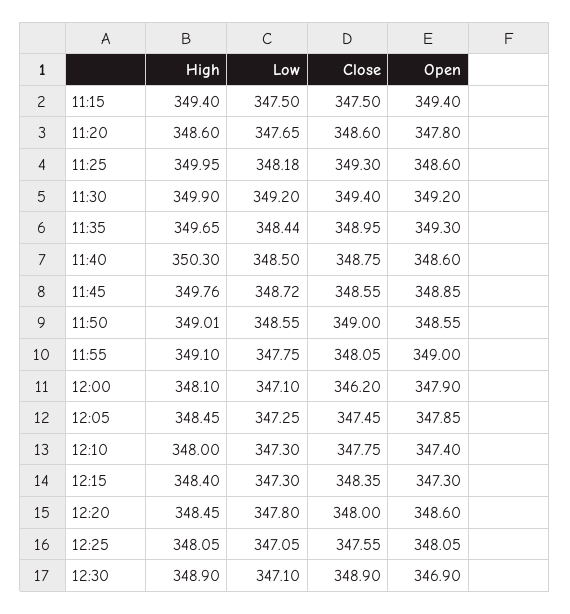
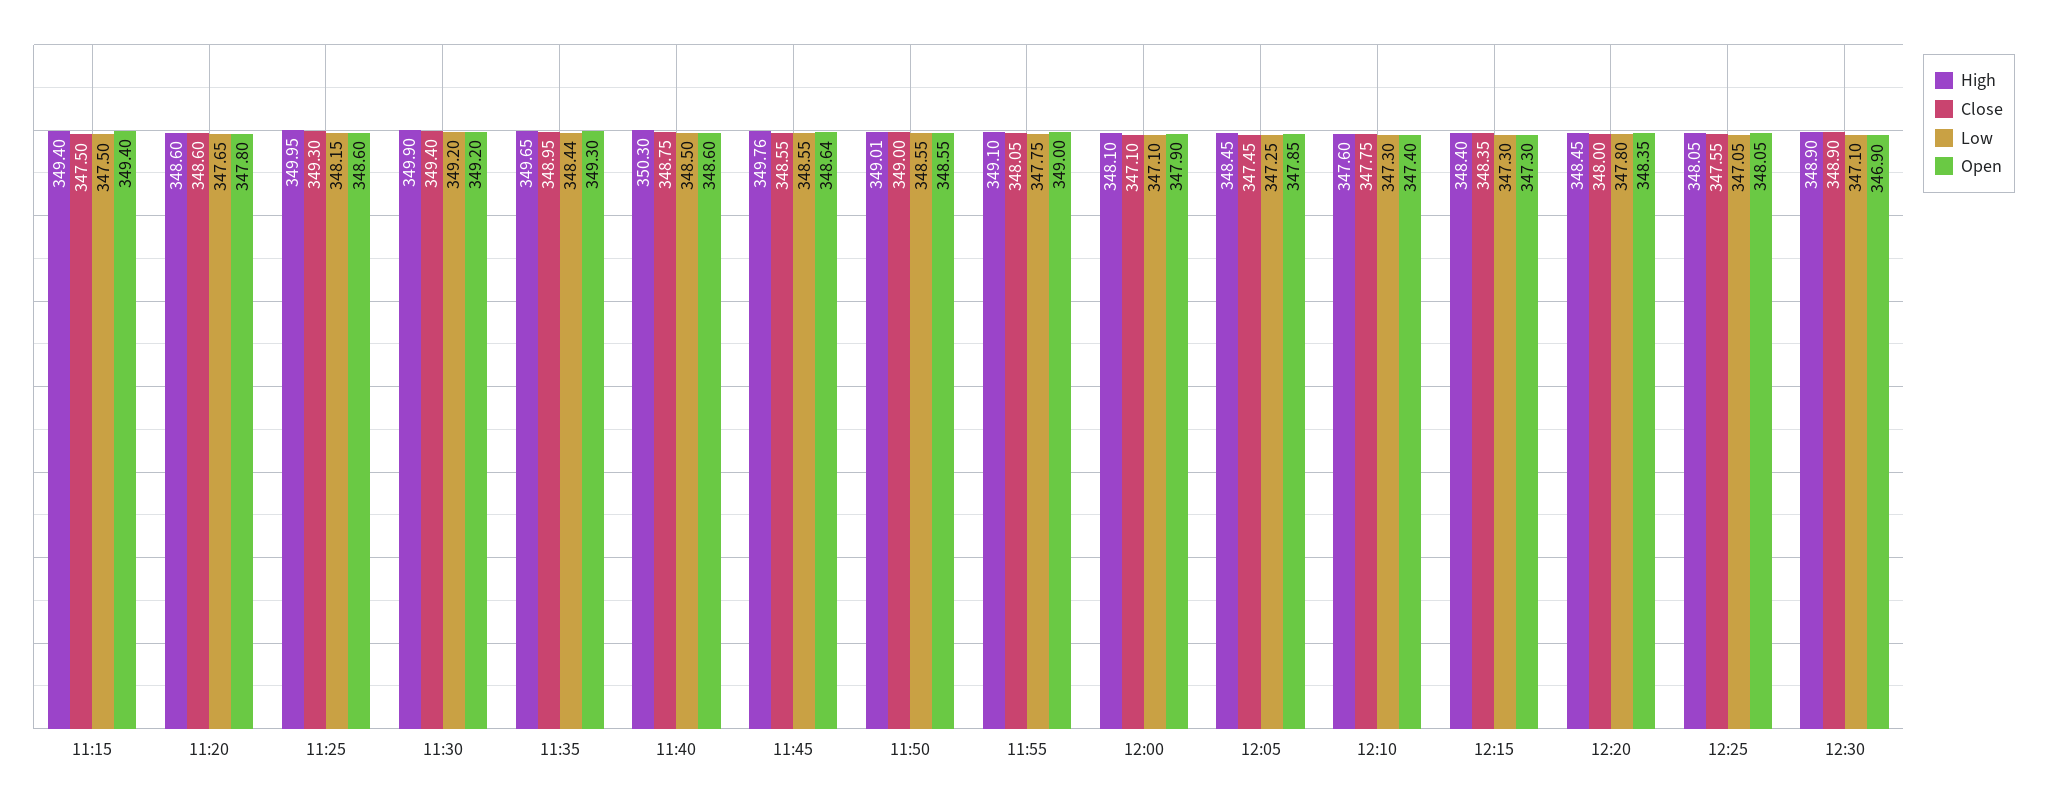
  {
    "High": {
      "11:15": 349.4,
      "11:20": 348.6,
      "11:25": 349.95,
      "11:30": 349.9,
      "11:35": 349.65,
      "11:40": 350.3,
      "11:45": 349.76,
      "11:50": 349.01,
      "11:55": 349.1,
      "12:00": 348.1,
      "12:05": 348.45,
-     "12:10": 348,
+     "12:10": 347.6,
      "12:15": 348.4,
      "12:20": 348.45,
      "12:25": 348.05,
      "12:30": 348.9
    },
    "Low": {
      "11:15": 347.5,
      "11:20": 347.65,
-     "11:25": 348.18,
+     "11:25": 348.15,
      "11:30": 349.2,
      "11:35": 348.44,
      "11:40": 348.5,
-     "11:45": 348.72,
+     "11:45": 348.55,
      "11:50": 348.55,
      "11:55": 347.75,
      "12:00": 347.1,
      "12:05": 347.25,
      "12:10": 347.3,
      "12:15": 347.3,
      "12:20": 347.8,
      "12:25": 347.05,
      "12:30": 347.1
    },
    "Close": {
      "11:15": 347.5,
      "11:20": 348.6,
      "11:25": 349.3,
      "11:30": 349.4,
      "11:35": 348.95,
      "11:40": 348.75,
      "11:45": 348.55,
      "11:50": 349,
      "11:55": 348.05,
-     "12:00": 346.2,
+     "12:00": 347.1,
      "12:05": 347.45,
      "12:10": 347.75,
      "12:15": 348.35,
      "12:20": 348,
      "12:25": 347.55,
      "12:30": 348.9
    },
    "Open": {
      "11:15": 349.4,
      "11:20": 347.8,
      "11:25": 348.6,
      "11:30": 349.2,
      "11:35": 349.3,
      "11:40": 348.6,
-     "11:45": 348.85,
+     "11:45": 348.64,
      "11:50": 348.55,
      "11:55": 349,
      "12:00": 347.9,
      "12:05": 347.85,
      "12:10": 347.4,
      "12:15": 347.3,
-     "12:20": 348.6,
+     "12:20": 348.35,
      "12:25": 348.05,
      "12:30": 346.9
    }
  }

